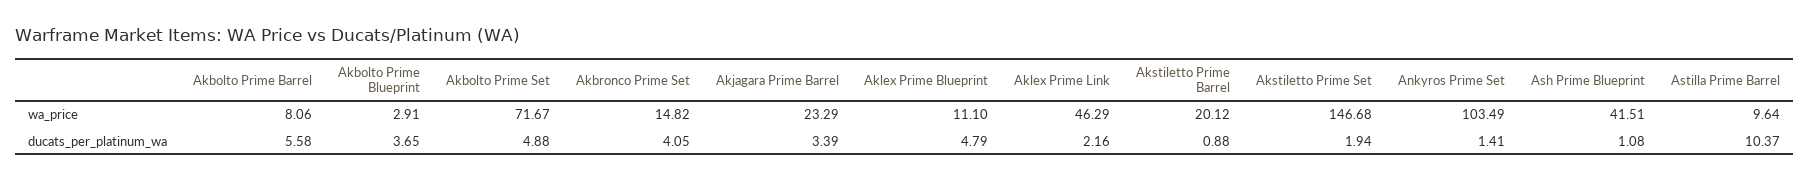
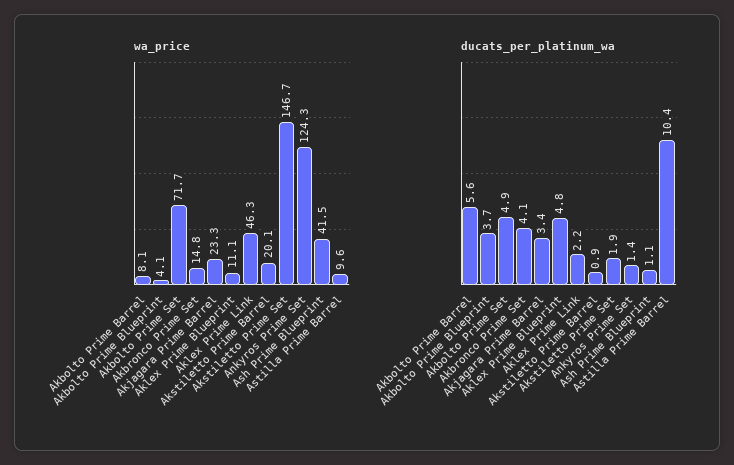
  {
    "wa_price": {
      "Akbolto Prime Barrel": 8.06,
-     "Akbolto Prime Blueprint": 2.91,
+     "Akbolto Prime Blueprint": 4.1,
      "Akbolto Prime Set": 71.67,
      "Akbronco Prime Set": 14.82,
      "Akjagara Prime Barrel": 23.29,
      "Aklex Prime Blueprint": 11.1,
      "Aklex Prime Link": 46.29,
      "Akstiletto Prime Barrel": 20.12,
      "Akstiletto Prime Set": 146.68,
-     "Ankyros Prime Set": 103.49,
+     "Ankyros Prime Set": 124.3,
      "Ash Prime Blueprint": 41.51,
      "Astilla Prime Barrel": 9.64
    },
    "ducats_per_platinum_wa": {
      "Akbolto Prime Barrel": 5.58,
      "Akbolto Prime Blueprint": 3.65,
      "Akbolto Prime Set": 4.88,
      "Akbronco Prime Set": 4.05,
      "Akjagara Prime Barrel": 3.39,
      "Aklex Prime Blueprint": 4.79,
      "Aklex Prime Link": 2.16,
      "Akstiletto Prime Barrel": 0.88,
      "Akstiletto Prime Set": 1.94,
      "Ankyros Prime Set": 1.41,
      "Ash Prime Blueprint": 1.08,
      "Astilla Prime Barrel": 10.37
    }
  }

